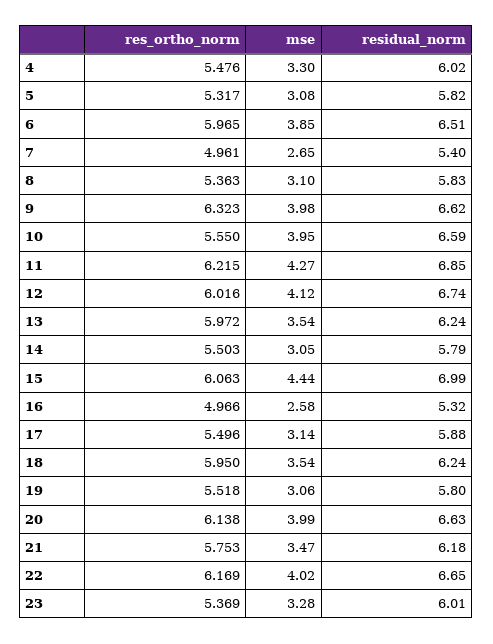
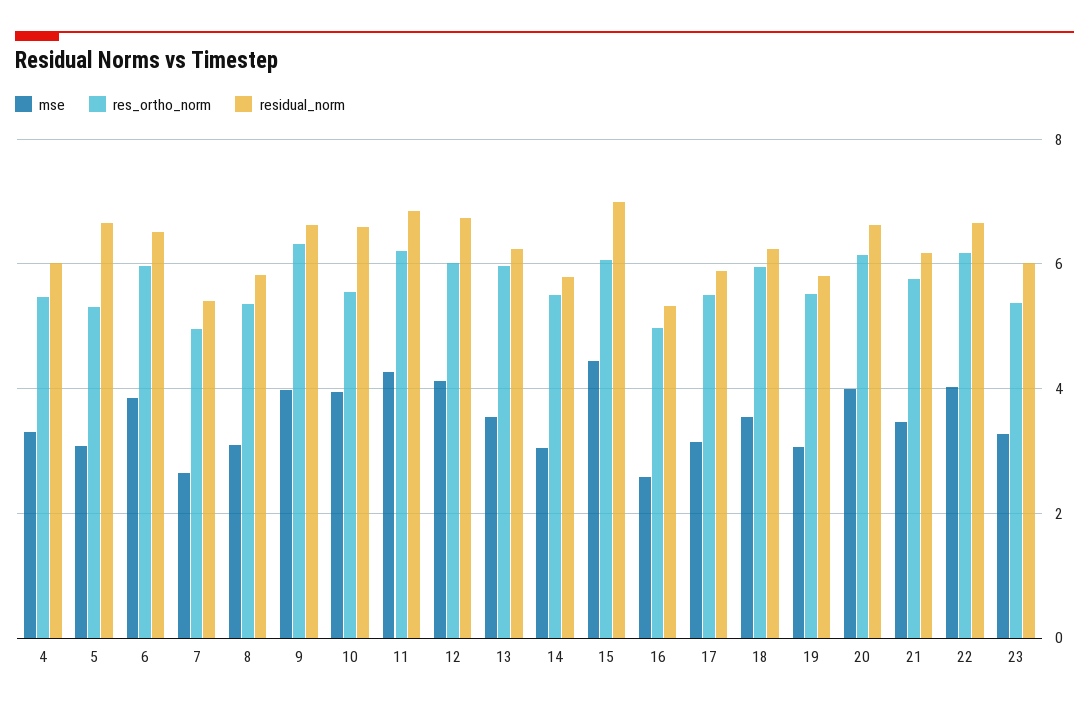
  {
    "res_ortho_norm": {
      "4": 5.476,
      "5": 5.317,
      "6": 5.965,
      "7": 4.961,
      "8": 5.363,
      "9": 6.323,
      "10": 5.55,
      "11": 6.215,
      "12": 6.016,
      "13": 5.972,
      "14": 5.503,
      "15": 6.063,
      "16": 4.966,
      "17": 5.496,
      "18": 5.95,
      "19": 5.518,
      "20": 6.138,
      "21": 5.753,
      "22": 6.169,
      "23": 5.369
    },
    "mse": {
      "4": 3.3,
      "5": 3.08,
      "6": 3.85,
      "7": 2.65,
      "8": 3.1,
      "9": 3.98,
      "10": 3.95,
      "11": 4.27,
      "12": 4.12,
      "13": 3.54,
      "14": 3.05,
      "15": 4.44,
      "16": 2.58,
      "17": 3.14,
      "18": 3.54,
      "19": 3.06,
      "20": 3.99,
      "21": 3.47,
      "22": 4.02,
      "23": 3.28
    },
    "residual_norm": {
      "4": 6.02,
-     "5": 5.82,
+     "5": 6.6,
      "6": 6.51,
      "7": 5.4,
      "8": 5.83,
      "9": 6.62,
      "10": 6.59,
      "11": 6.85,
      "12": 6.74,
      "13": 6.24,
      "14": 5.79,
      "15": 6.99,
      "16": 5.32,
      "17": 5.88,
      "18": 6.24,
      "19": 5.8,
      "20": 6.63,
      "21": 6.18,
      "22": 6.65,
      "23": 6.01
    }
  }

